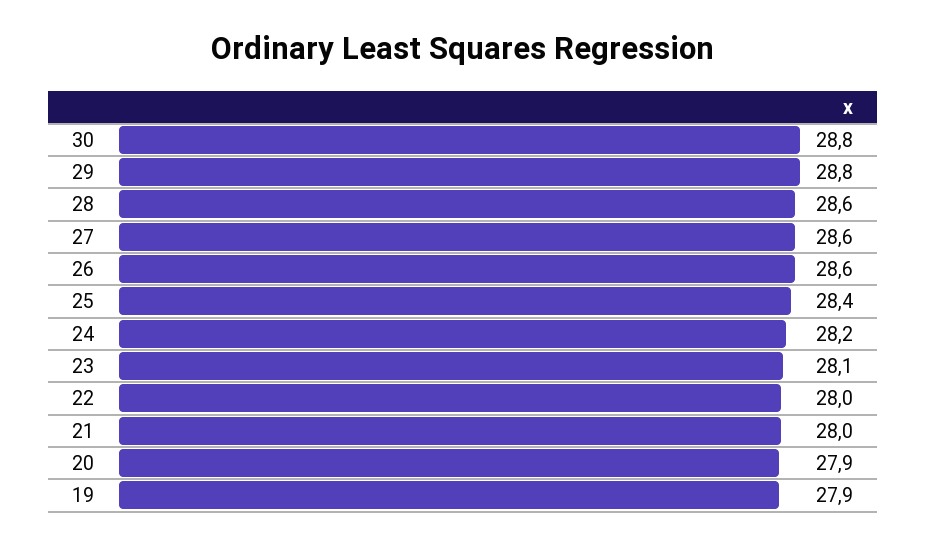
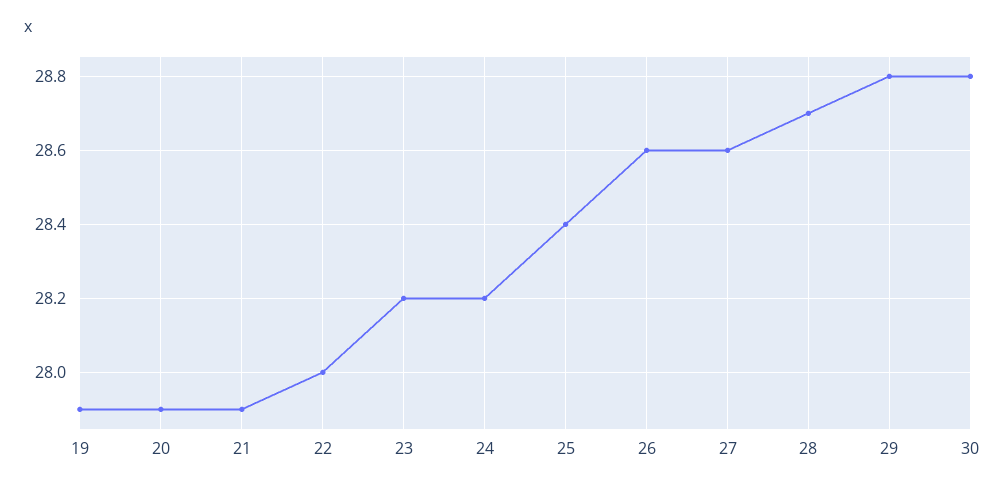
  {
    "30": 28.8,
    "29": 28.8,
-   "28": 28.6,
+   "28": 28.7,
    "27": 28.6,
    "26": 28.6,
    "25": 28.4,
    "24": 28.2,
-   "23": 28.1,
+   "23": 28.2,
    "22": 28,
-   "21": 28,
+   "21": 27.9,
    "20": 27.9,
    "19": 27.9
  }

